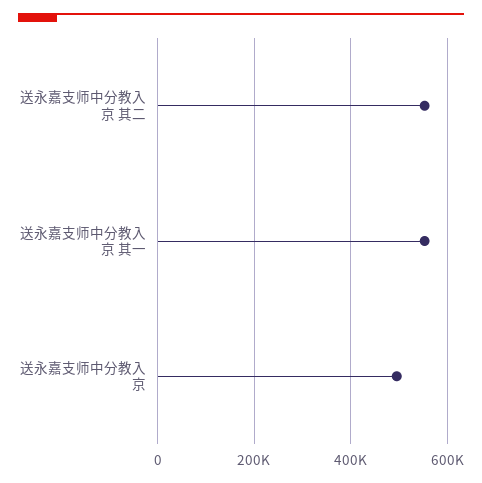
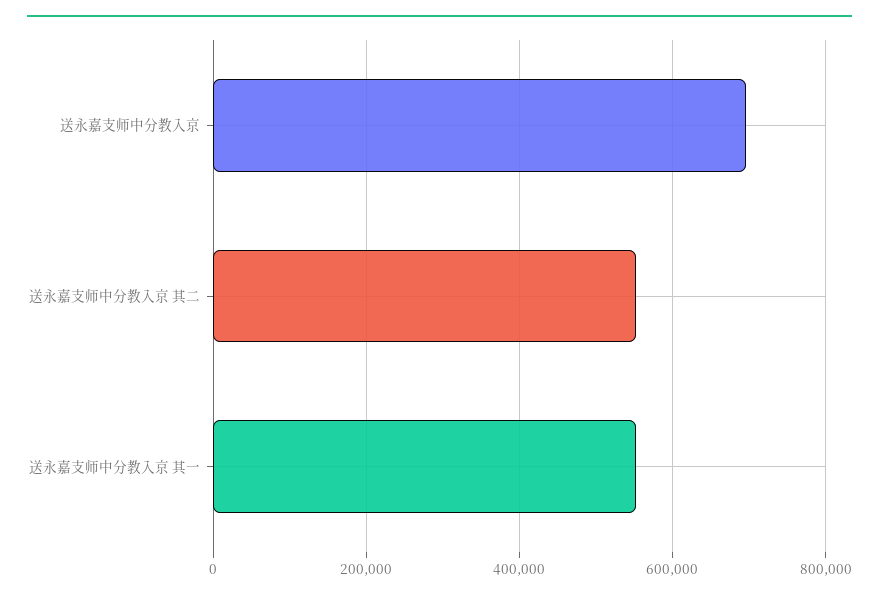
  {
    "送永嘉支师中分教入京 其二": 560000,
    "送永嘉支师中分教入京 其一": 560000,
-   "送永嘉支师中分教入京": 500000
+   "送永嘉支师中分教入京": 700000
  }

